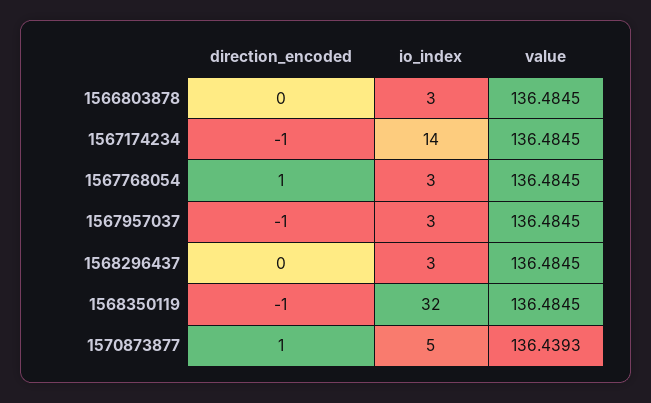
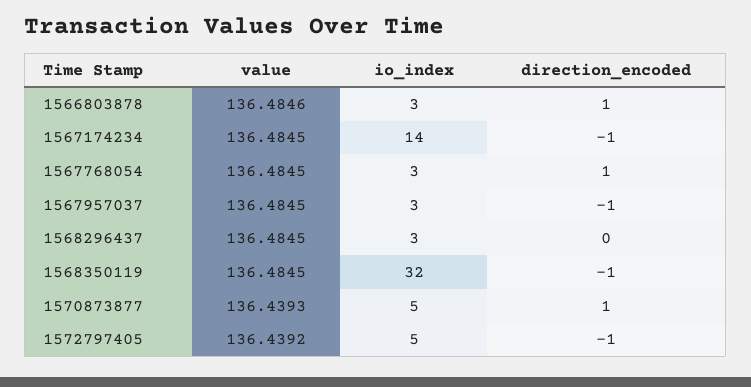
  {
    "direction_encoded": {
-     "1566803878": 0,
+     "1566803878": 1,
      "1567174234": -1,
      "1567768054": 1,
      "1567957037": -1,
      "1568296437": 0,
      "1568350119": -1,
-     "1570873877": 1
+     "1570873877": 1,
+     "1572797405": -1
    },
    "io_index": {
      "1566803878": 3,
      "1567174234": 14,
      "1567768054": 3,
      "1567957037": 3,
      "1568296437": 3,
      "1568350119": 32,
-     "1570873877": 5
+     "1570873877": 5,
+     "1572797405": 5
    },
    "value": {
-     "1566803878": 136.4845,
+     "1566803878": 136.4846,
      "1567174234": 136.4845,
      "1567768054": 136.4845,
      "1567957037": 136.4845,
      "1568296437": 136.4845,
      "1568350119": 136.4845,
-     "1570873877": 136.4393
+     "1570873877": 136.4393,
+     "1572797405": 136.4392
    }
  }

